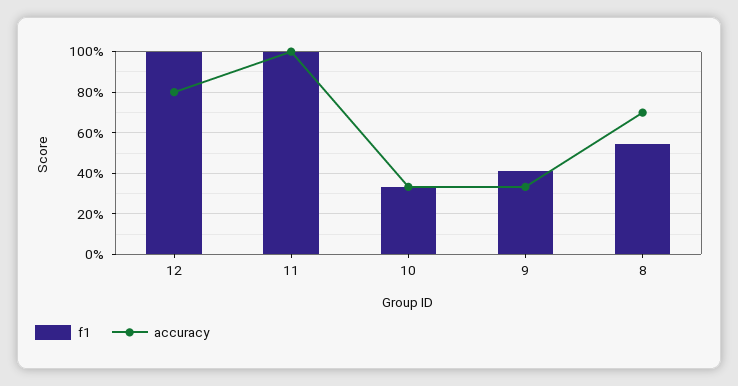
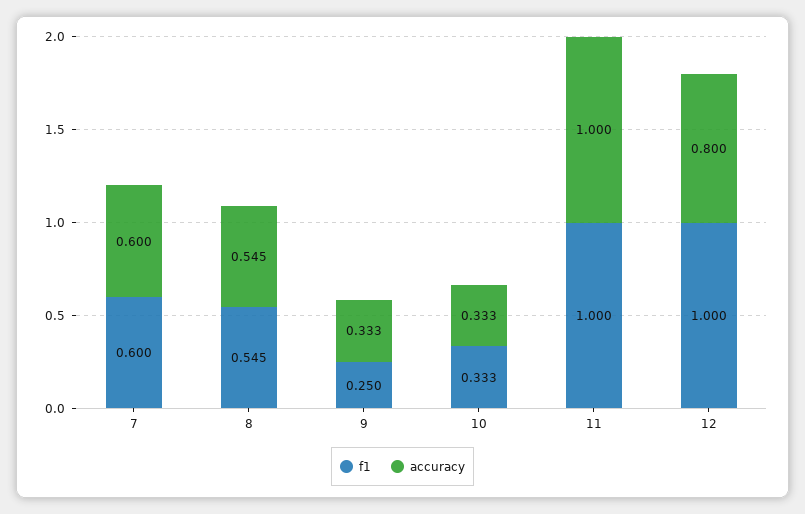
  {
    "f1": {
      "12": 1,
      "11": 1,
      "10": 0.333,
-     "9": 0.4,
+     "9": 0.25,
-     "8": 0.545
+     "8": 0.545,
+     "7": 0.6
    },
    "accuracy": {
      "12": 0.8,
      "11": 1,
      "10": 0.333,
      "9": 0.333,
-     "8": 0.7
+     "8": 0.545,
+     "7": 0.6
    }
  }

